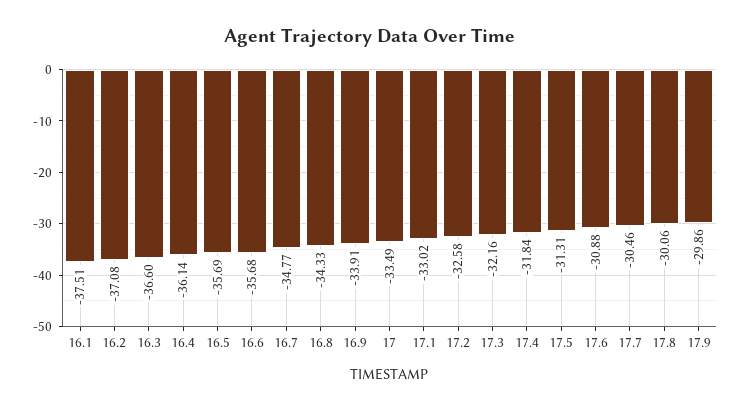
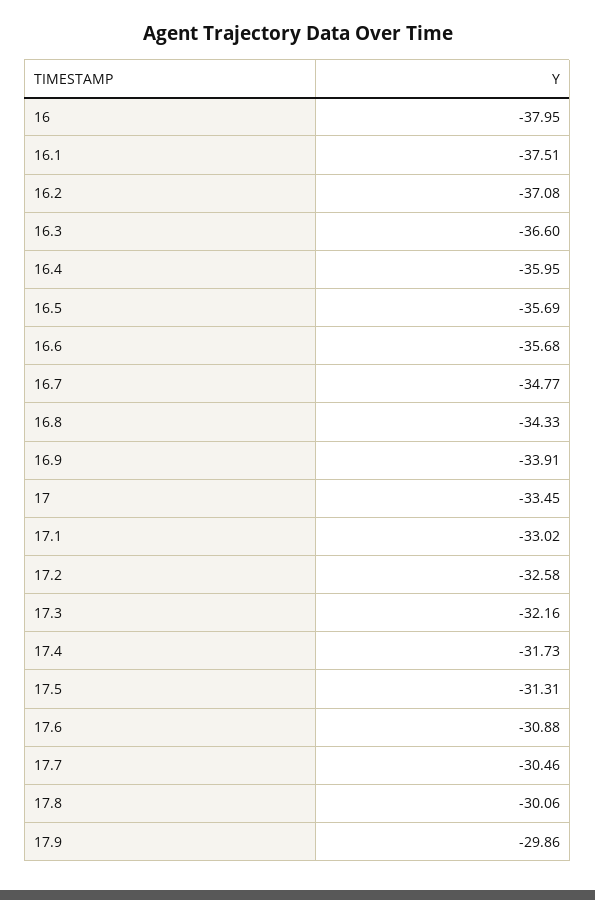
  {
    "16.1": -37.51,
    "16.2": -37.08,
    "16.3": -36.6,
-   "16.4": -36.14,
+   "16.4": -35.95,
    "16.5": -35.69,
    "16.6": -35.68,
    "16.7": -34.77,
    "16.8": -34.33,
    "16.9": -33.91,
-   "17": -33.49,
+   "17": -33.45,
    "17.1": -33.02,
    "17.2": -32.58,
    "17.3": -32.16,
-   "17.4": -31.84,
+   "17.4": -31.73,
    "17.5": -31.31,
    "17.6": -30.88,
    "17.7": -30.46,
    "17.8": -30.06,
-   "17.9": -29.86
+   "17.9": -29.86,
+   "16": -37.95
  }

